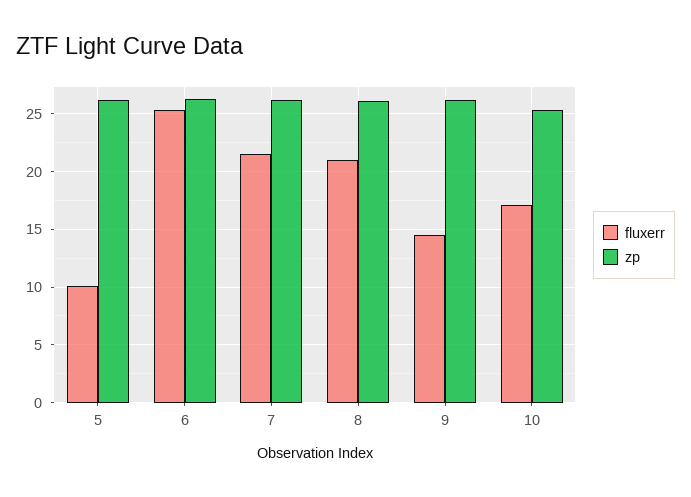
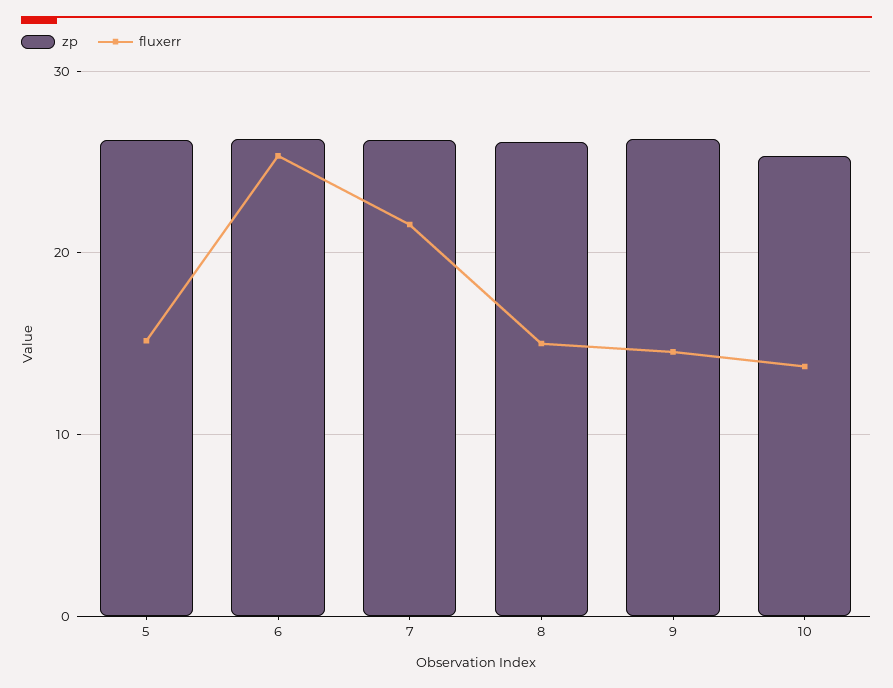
  {
    "fluxerr": {
-     "5": 10,
+     "5": 15,
      "6": 25,
      "7": 22,
-     "8": 21,
+     "8": 15,
      "9": 15,
-     "10": 17
+     "10": 14
    },
    "zp": {
      "5": 26,
      "6": 26,
      "7": 26,
      "8": 26,
      "9": 26,
      "10": 25
    }
  }

